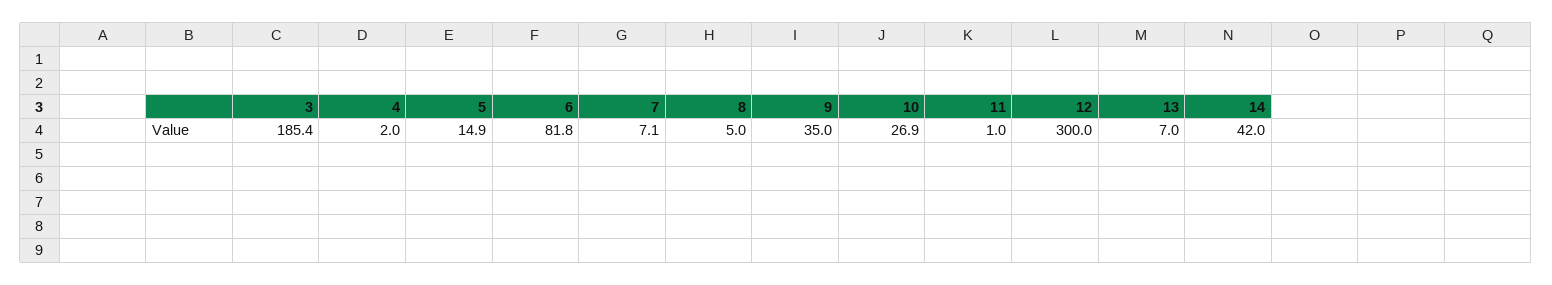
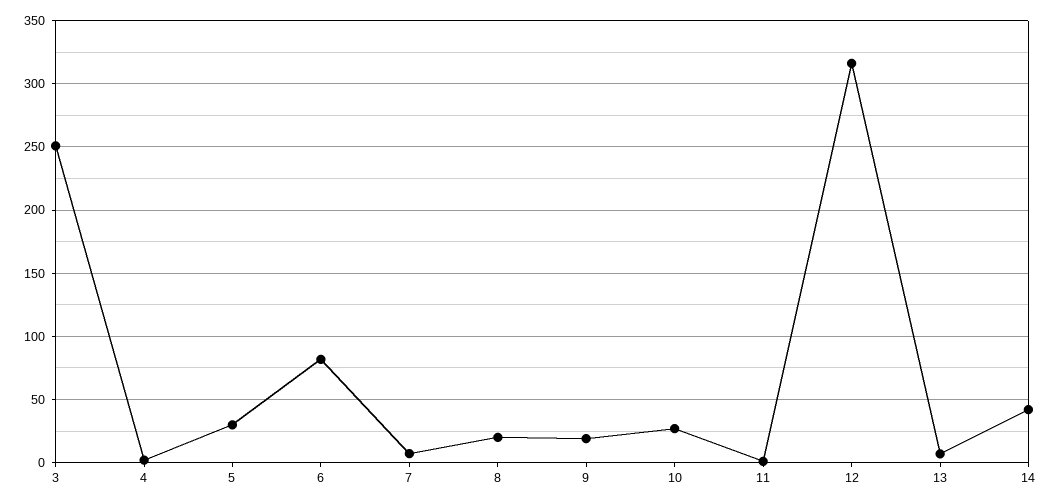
  {
-   "3": 185.4,
+   "3": 250,
    "4": 2,
-   "5": 14.9,
+   "5": 30,
    "6": 81.8,
    "7": 7.1,
-   "8": 5,
+   "8": 20,
-   "9": 35,
+   "9": 20,
    "10": 26.9,
    "11": 1,
-   "12": 300,
+   "12": 315,
    "13": 7,
    "14": 42
  }

